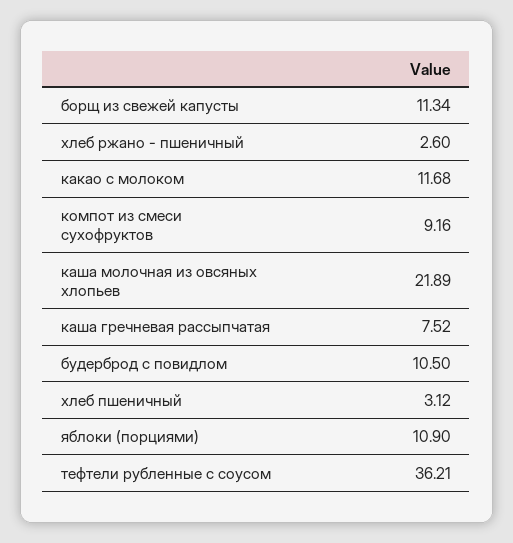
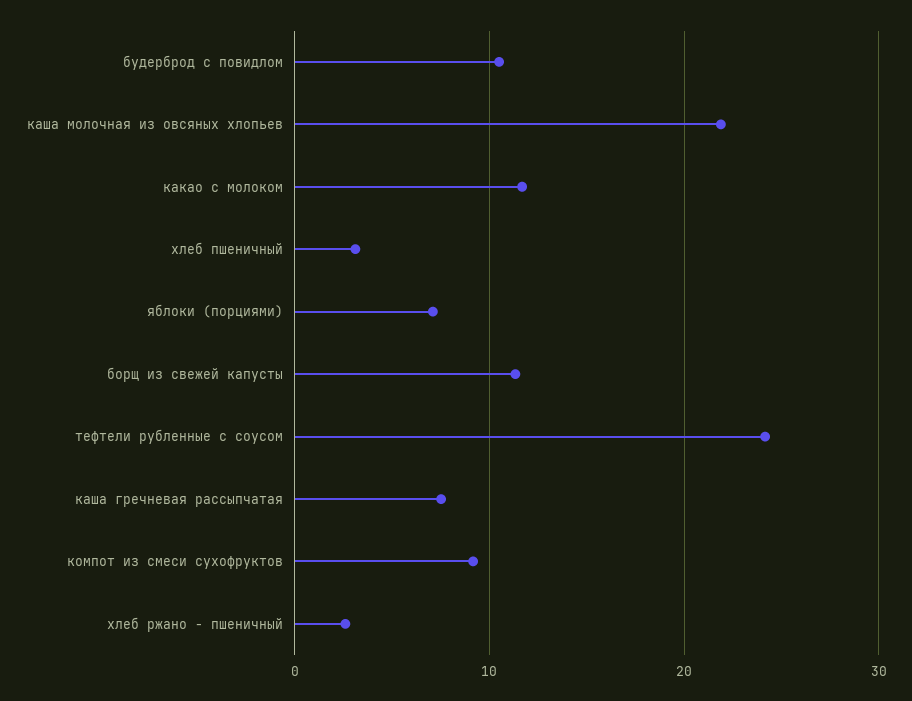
  {
    "борщ из свежей капусты": 11.34,
    "хлеб ржано - пшеничный": 2.6,
    "какао с молоком": 11.68,
    "компот из смеси сухофруктов": 9.16,
    "каша молочная из овсяных хлопьев": 21.89,
    "каша гречневая рассыпчатая": 7.52,
    "будерброд с повидлом": 10.5,
    "хлеб пшеничный": 3.12,
-   "яблоки (порциями)": 10.9,
+   "яблоки (порциями)": 7,
-   "тефтели рубленные с соусом": 36.21
+   "тефтели рубленные с соусом": 24
  }

